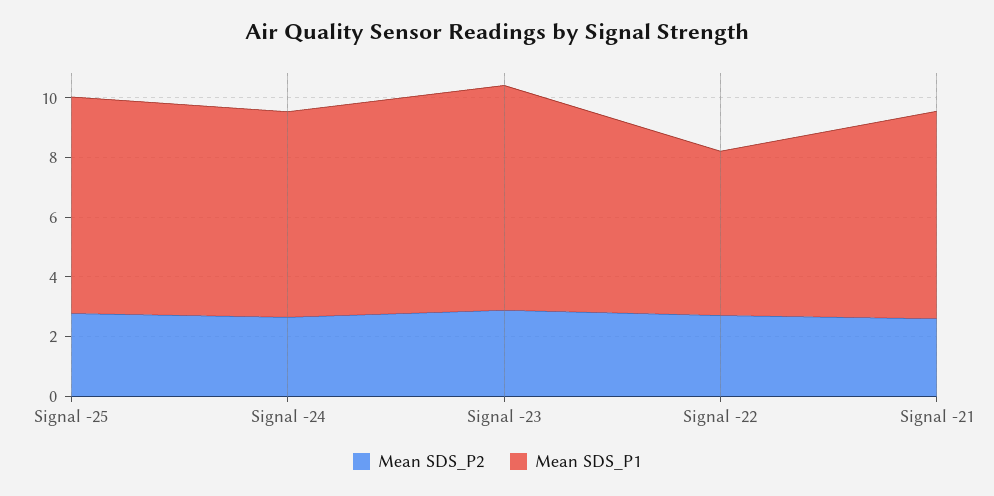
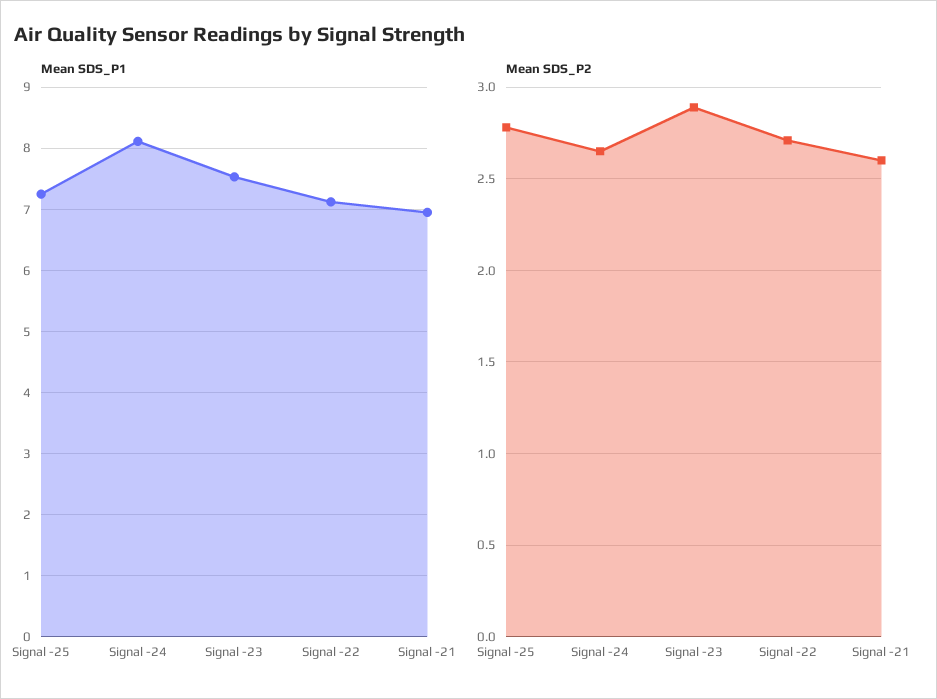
  {
    "Mean SDS_P2": {
      "Signal -25": 2.8,
      "Signal -24": 2.65,
      "Signal -23": 2.9,
      "Signal -22": 2.7,
      "Signal -21": 2.6
    },
    "Mean SDS_P1": {
      "Signal -25": 7.3,
-     "Signal -24": 7,
+     "Signal -24": 8.1,
      "Signal -23": 7.5,
-     "Signal -22": 5.5,
+     "Signal -22": 7.1,
      "Signal -21": 7
    }
  }

